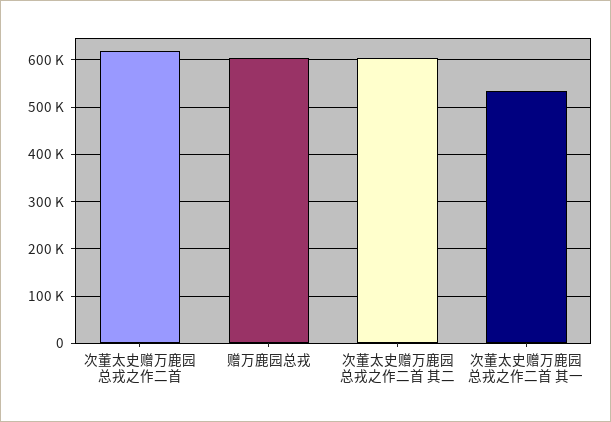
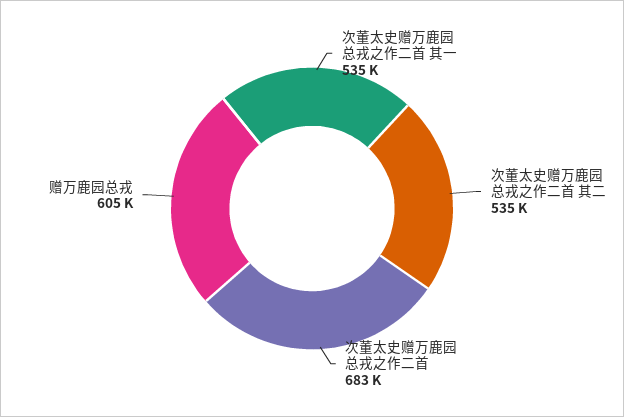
  {
-   "次董太史赠万鹿园总戎之作二首": 620000,
+   "次董太史赠万鹿园总戎之作二首": 683000,
    "赠万鹿园总戎": 605000,
-   "次董太史赠万鹿园总戎之作二首 其二": 600000,
+   "次董太史赠万鹿园总戎之作二首 其二": 535000,
    "次董太史赠万鹿园总戎之作二首 其一": 535000
  }

